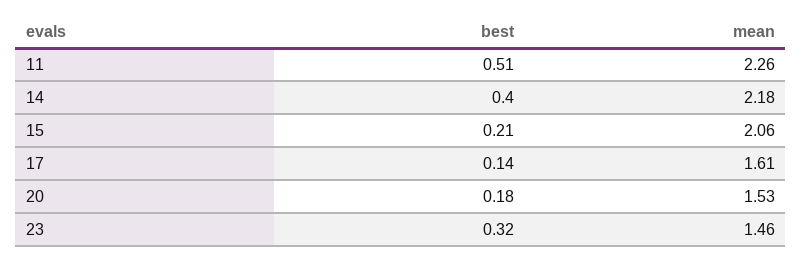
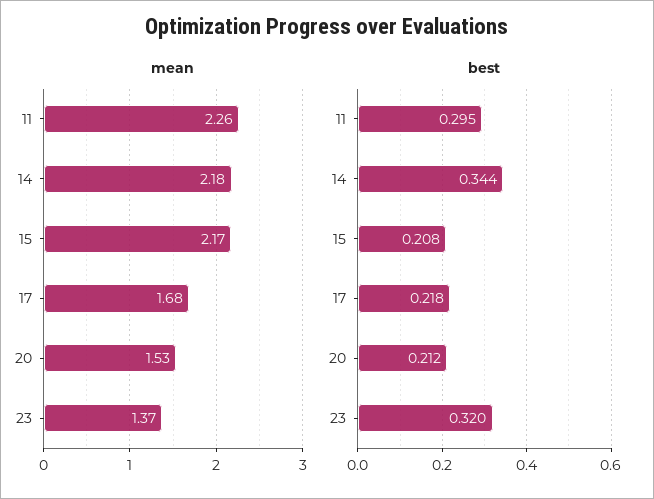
  {
    "best": {
-     "11": 0.51,
+     "11": 0.295,
-     "14": 0.4,
+     "14": 0.344,
      "15": 0.208,
-     "17": 0.14,
+     "17": 0.218,
-     "20": 0.18,
+     "20": 0.212,
      "23": 0.32
    },
    "mean": {
      "11": 2.26,
      "14": 2.18,
-     "15": 2.06,
+     "15": 2.17,
-     "17": 1.61,
+     "17": 1.68,
      "20": 1.53,
-     "23": 1.46
+     "23": 1.37
    }
  }

